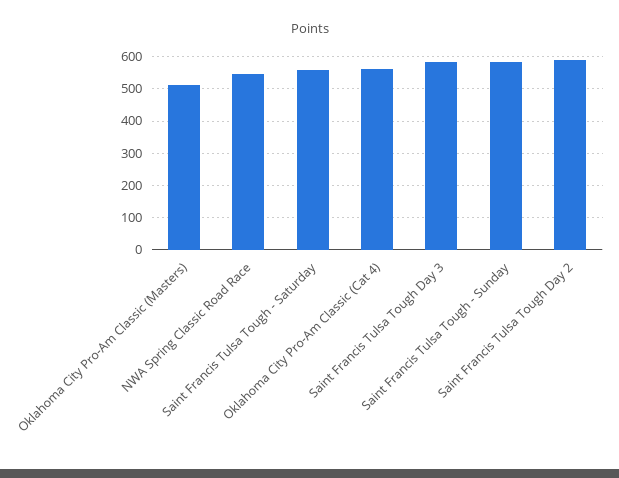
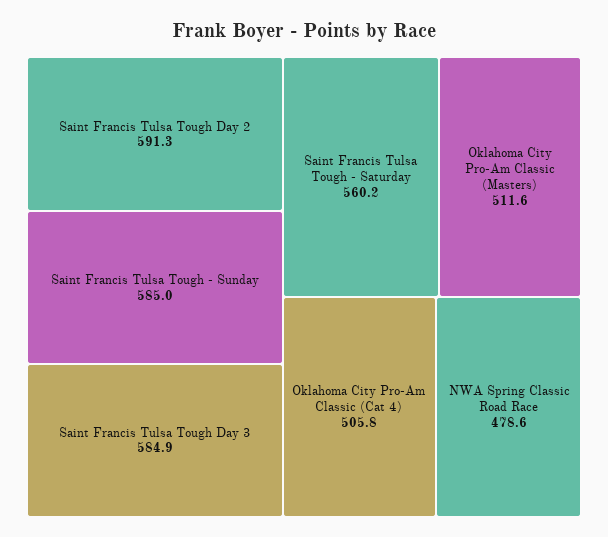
  {
    "Oklahoma City Pro-Am Classic (Masters)": 511.6,
-   "NWA Spring Classic Road Race": 540,
+   "NWA Spring Classic Road Race": 478.6,
    "Saint Francis Tulsa Tough - Saturday": 560.2,
-   "Oklahoma City Pro-Am Classic (Cat 4)": 560,
+   "Oklahoma City Pro-Am Classic (Cat 4)": 505.8,
    "Saint Francis Tulsa Tough Day 3": 584.9,
    "Saint Francis Tulsa Tough - Sunday": 585,
    "Saint Francis Tulsa Tough Day 2": 591.3
  }

